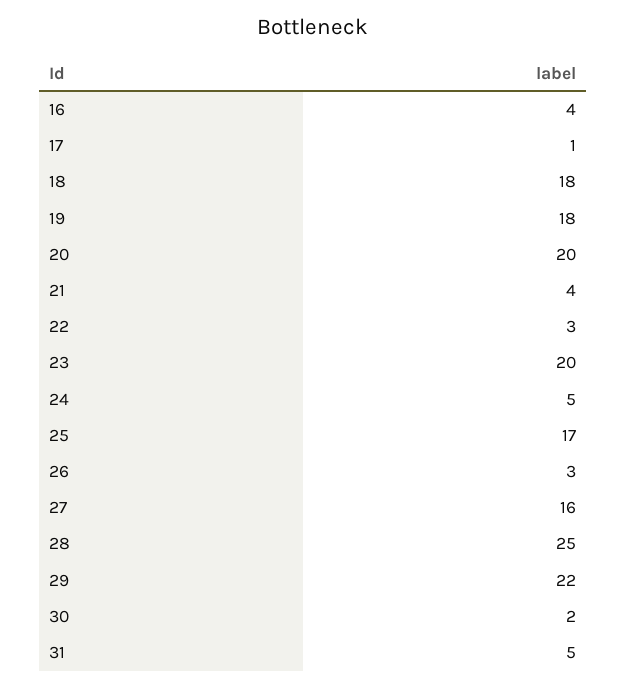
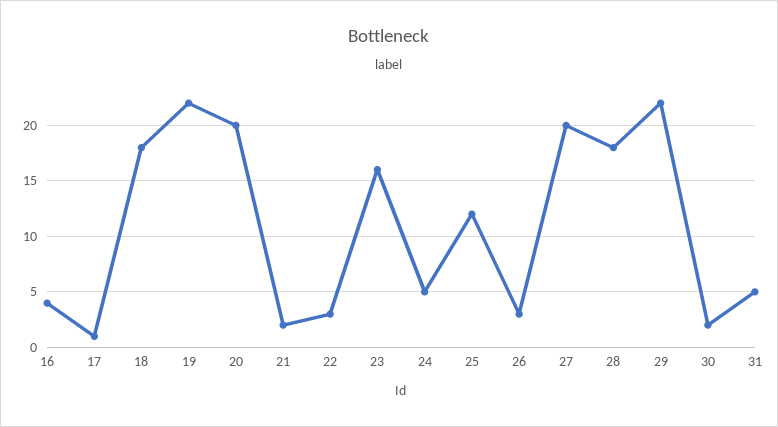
  {
    "16": 4,
    "17": 1,
    "18": 18,
-   "19": 18,
+   "19": 22,
    "20": 20,
-   "21": 4,
+   "21": 2,
    "22": 3,
-   "23": 20,
+   "23": 16,
    "24": 5,
-   "25": 17,
+   "25": 12,
    "26": 3,
-   "27": 16,
+   "27": 20,
-   "28": 25,
+   "28": 18,
    "29": 22,
    "30": 2,
    "31": 5
  }

